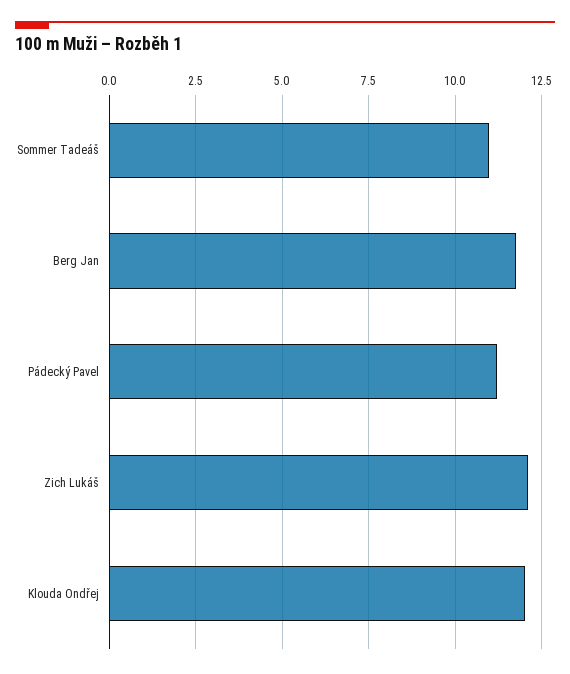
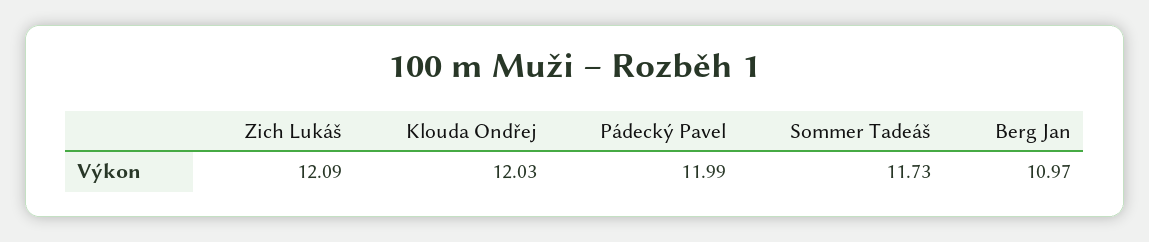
  {
-   "Sommer Tadeáš": 11,
+   "Sommer Tadeáš": 11.73,
-   "Berg Jan": 11.75,
+   "Berg Jan": 10.97,
-   "Pádecký Pavel": 11.25,
+   "Pádecký Pavel": 11.99,
    "Zich Lukáš": 12.09,
    "Klouda Ondřej": 12.03
  }

